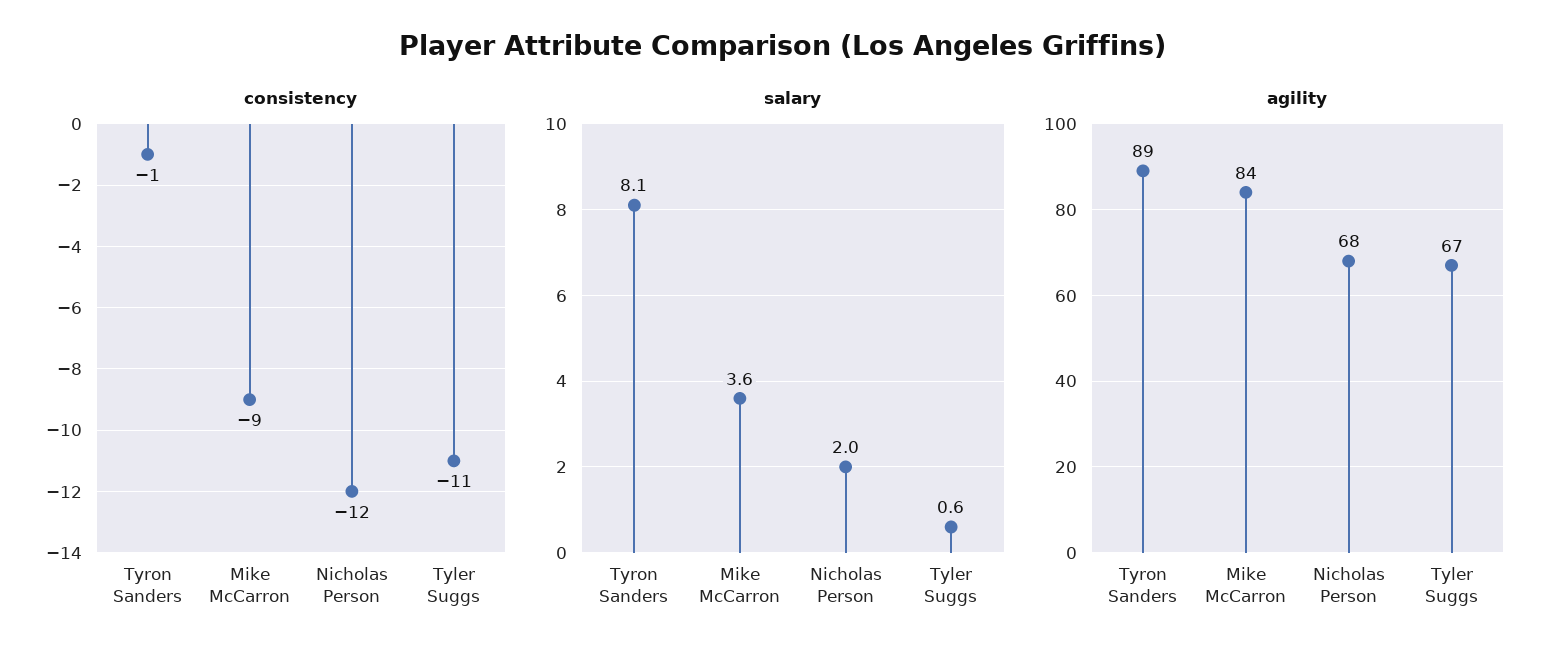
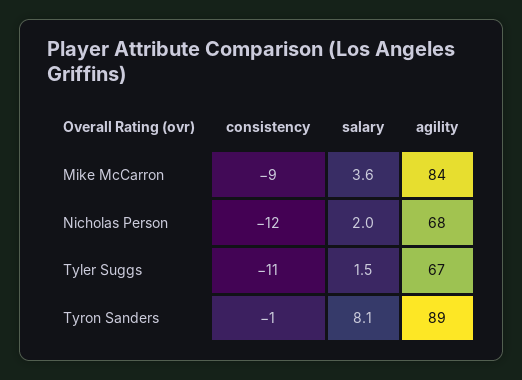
  {
    "consistency": {
      "Tyron Sanders": -1,
      "Mike McCarron": -9,
      "Nicholas Person": -12,
      "Tyler Suggs": -11
    },
    "salary": {
      "Tyron Sanders": 8.1,
      "Mike McCarron": 3.6,
      "Nicholas Person": 2,
-     "Tyler Suggs": 0.6
+     "Tyler Suggs": 1.5
    },
    "agility": {
      "Tyron Sanders": 89,
      "Mike McCarron": 84,
      "Nicholas Person": 68,
      "Tyler Suggs": 67
    }
  }

